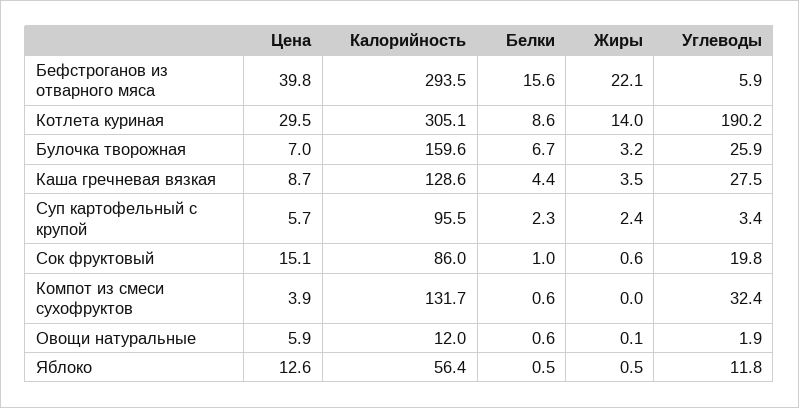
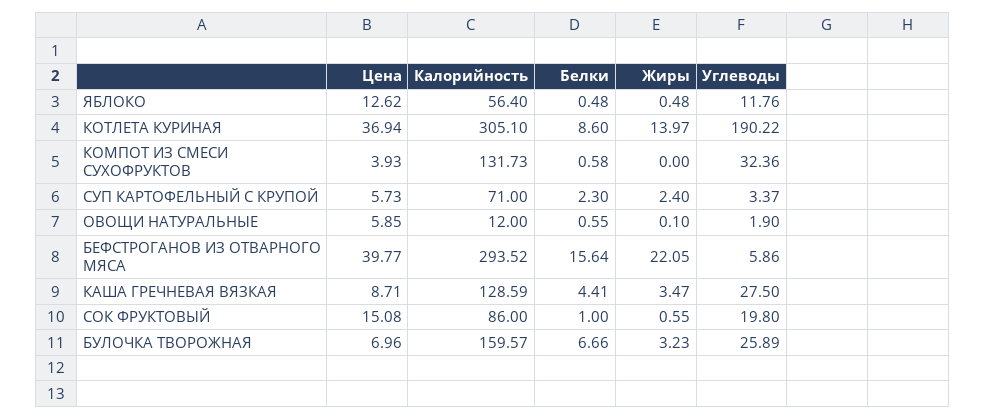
  {
    "Цена": {
      "Бефстроганов из отварного мяса": 39.77,
-     "Котлета куриная": 29.5,
+     "Котлета куриная": 36.94,
      "Булочка творожная": 6.96,
      "Каша гречневая вязкая": 8.71,
      "Суп картофельный с крупой": 5.73,
      "Сок фруктовый": 15.08,
      "Компот из смеси сухофруктов": 3.93,
      "Овощи натуральные": 5.85,
      "Яблоко": 12.62
    },
    "Калорийность": {
      "Бефстроганов из отварного мяса": 293.52,
      "Котлета куриная": 305.1,
      "Булочка творожная": 159.57,
      "Каша гречневая вязкая": 128.59,
-     "Суп картофельный с крупой": 95.5,
+     "Суп картофельный с крупой": 71,
      "Сок фруктовый": 86,
      "Компот из смеси сухофруктов": 131.73,
      "Овощи натуральные": 12,
      "Яблоко": 56.4
    },
    "Белки": {
      "Бефстроганов из отварного мяса": 15.64,
      "Котлета куриная": 8.6,
      "Булочка творожная": 6.66,
      "Каша гречневая вязкая": 4.41,
      "Суп картофельный с крупой": 2.3,
      "Сок фруктовый": 1,
      "Компот из смеси сухофруктов": 0.58,
      "Овощи натуральные": 0.55,
      "Яблоко": 0.48
    },
    "Жиры": {
      "Бефстроганов из отварного мяса": 22.05,
      "Котлета куриная": 13.97,
      "Булочка творожная": 3.23,
      "Каша гречневая вязкая": 3.47,
      "Суп картофельный с крупой": 2.4,
      "Сок фруктовый": 0.55,
      "Компот из смеси сухофруктов": 0,
      "Овощи натуральные": 0.1,
      "Яблоко": 0.48
    },
    "Углеводы": {
      "Бефстроганов из отварного мяса": 5.86,
      "Котлета куриная": 190.22,
      "Булочка творожная": 25.89,
      "Каша гречневая вязкая": 27.5,
      "Суп картофельный с крупой": 3.37,
      "Сок фруктовый": 19.8,
      "Компот из смеси сухофруктов": 32.36,
      "Овощи натуральные": 1.9,
      "Яблоко": 11.76
    }
  }

